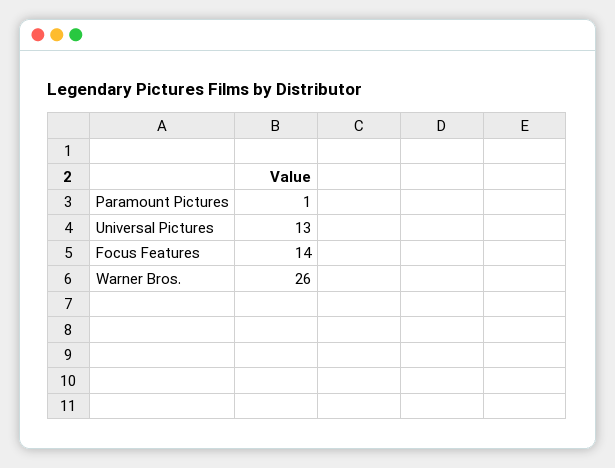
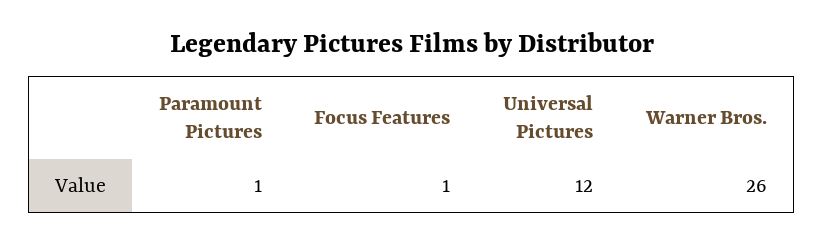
  {
    "Paramount Pictures": 1,
-   "Universal Pictures": 13,
+   "Universal Pictures": 12,
-   "Focus Features": 14,
+   "Focus Features": 1,
    "Warner Bros.": 26
  }

